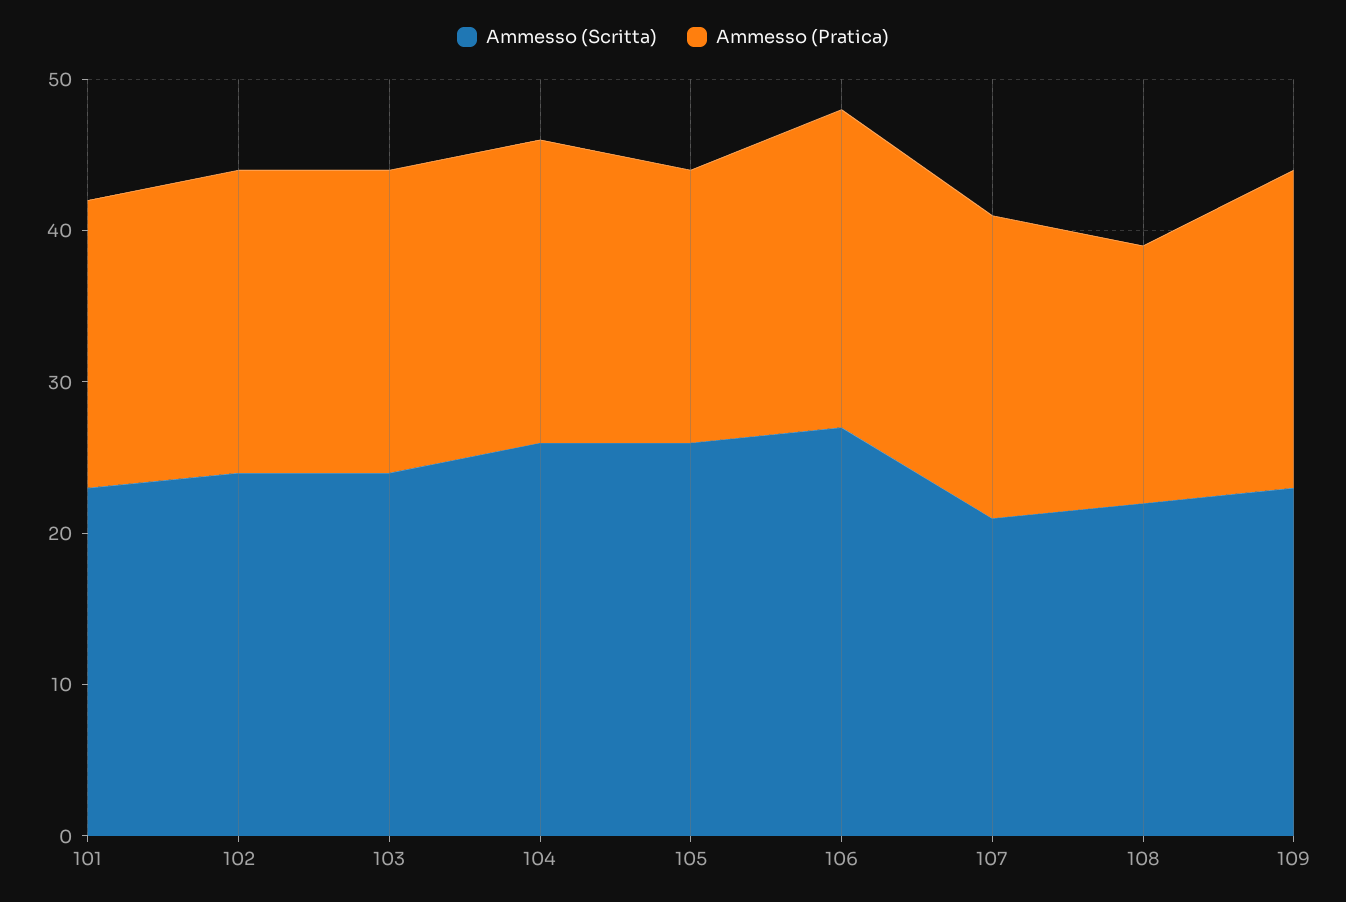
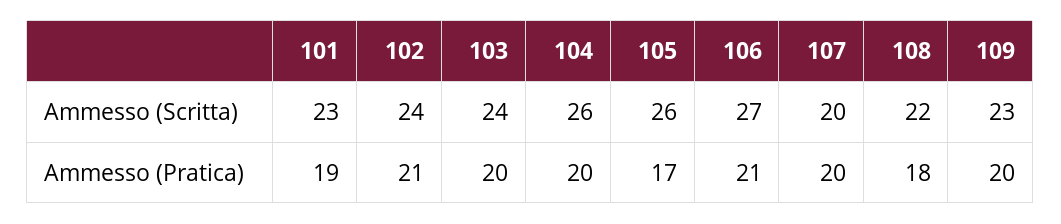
  {
    "Ammesso (Scritta)": {
      "101": 23,
      "102": 24,
      "103": 24,
      "104": 26,
      "105": 26,
      "106": 27,
-     "107": 21,
+     "107": 20,
      "108": 22,
      "109": 23
    },
    "Ammesso (Pratica)": {
      "101": 19,
-     "102": 20,
+     "102": 21,
      "103": 20,
      "104": 20,
-     "105": 18,
+     "105": 17,
      "106": 21,
      "107": 20,
-     "108": 17,
+     "108": 18,
-     "109": 21
+     "109": 20
    }
  }

